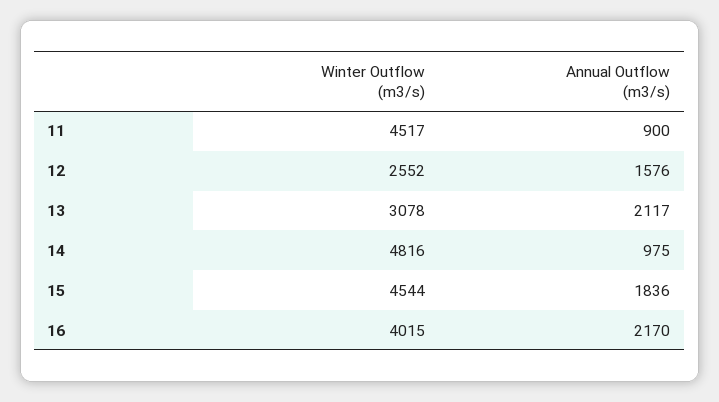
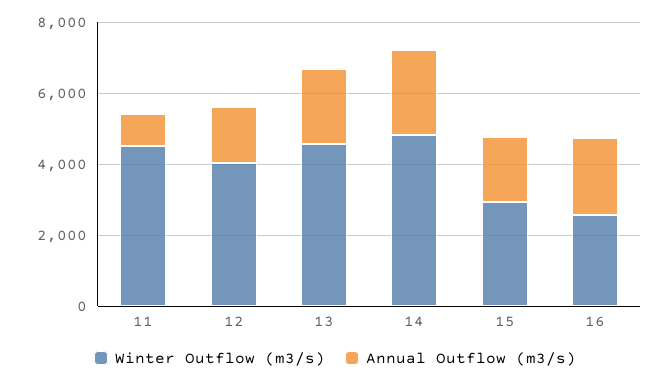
  {
    "Winter Outflow (m3/s)": {
      "11": 4517,
-     "12": 2552,
+     "12": 4000,
-     "13": 3078,
+     "13": 4500,
      "14": 4816,
-     "15": 4544,
+     "15": 3000,
-     "16": 4015
+     "16": 2500
    },
    "Annual Outflow (m3/s)": {
      "11": 900,
      "12": 1576,
      "13": 2117,
-     "14": 975,
+     "14": 2500,
      "15": 1836,
      "16": 2170
    }
  }

